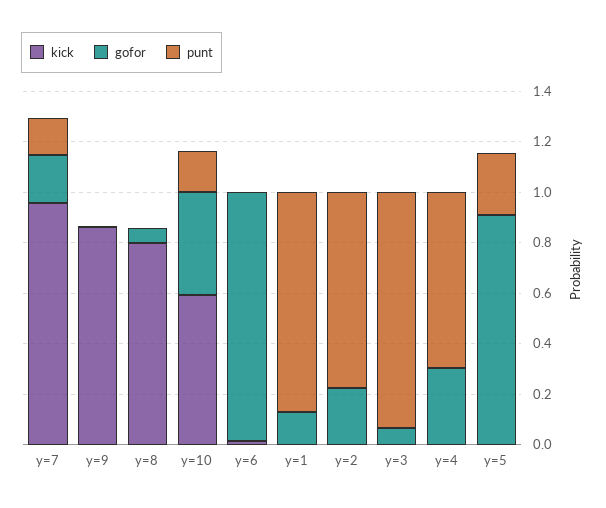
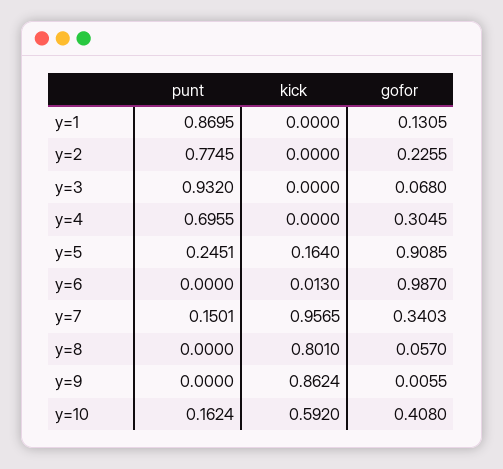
  {
    "kick": {
      "y=7": 0.9565,
      "y=9": 0.8624,
      "y=8": 0.801,
      "y=10": 0.592,
      "y=6": 0.013,
      "y=1": 0,
      "y=2": 0,
      "y=3": 0,
      "y=4": 0,
-     "y=5": 0
+     "y=5": 0.164
    },
    "gofor": {
-     "y=7": 0.2,
+     "y=7": 0.3403,
      "y=9": 0.0055,
      "y=8": 0.057,
      "y=10": 0.408,
      "y=6": 0.987,
      "y=1": 0.1305,
      "y=2": 0.2255,
      "y=3": 0.068,
      "y=4": 0.3045,
      "y=5": 0.9085
    },
    "punt": {
      "y=7": 0.1501,
      "y=9": 0,
      "y=8": 0,
      "y=10": 0.1624,
      "y=6": 0,
      "y=1": 0.8695,
      "y=2": 0.7745,
      "y=3": 0.932,
      "y=4": 0.6955,
      "y=5": 0.2451
    }
  }

